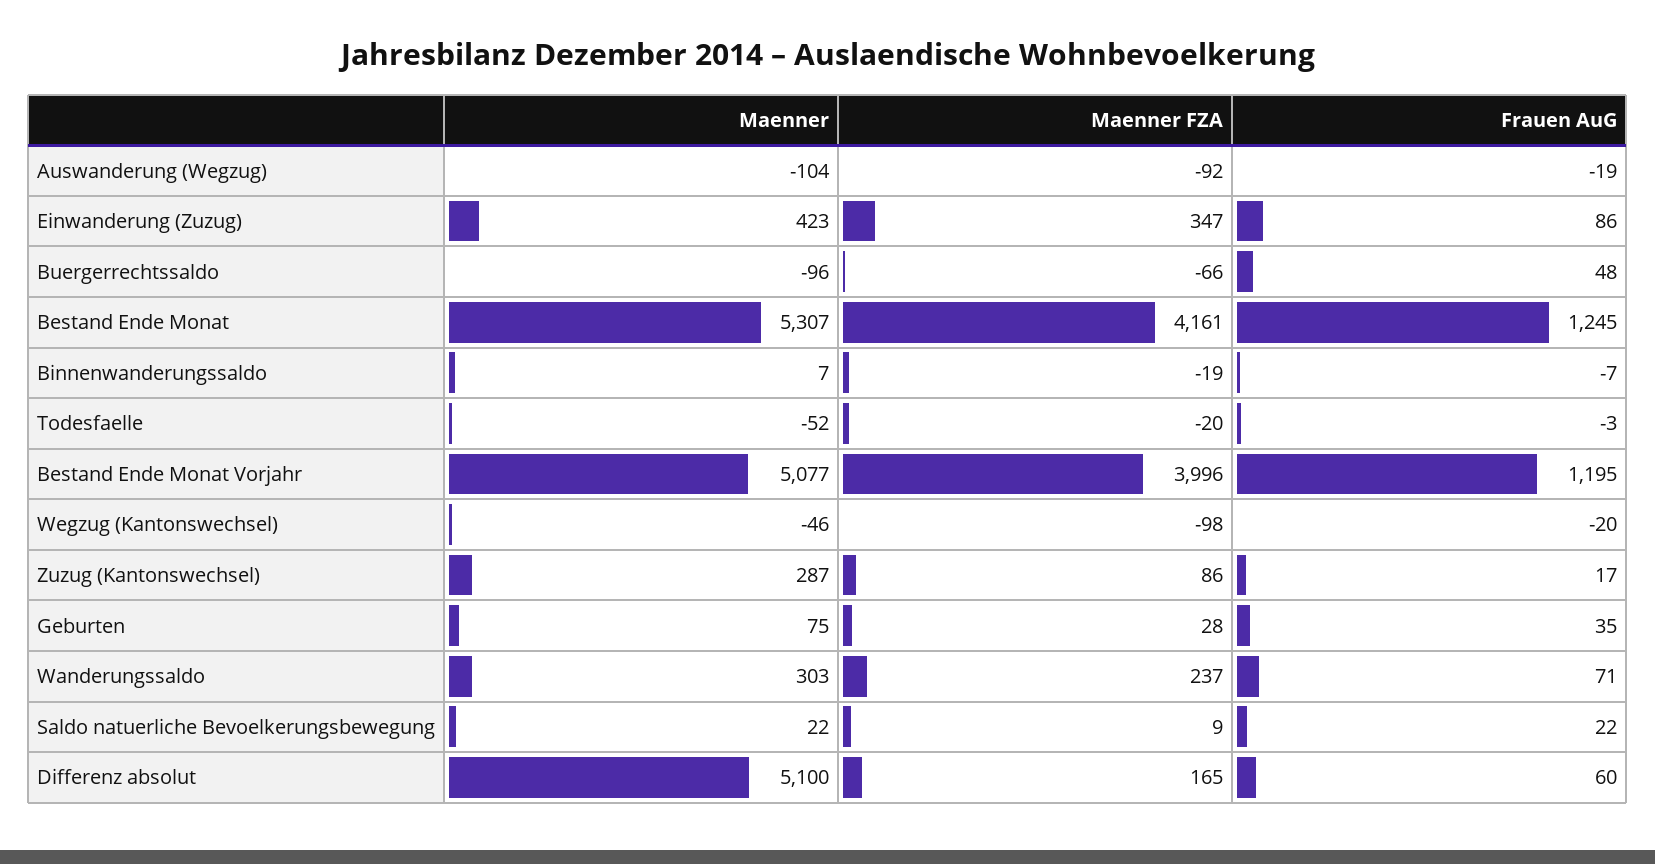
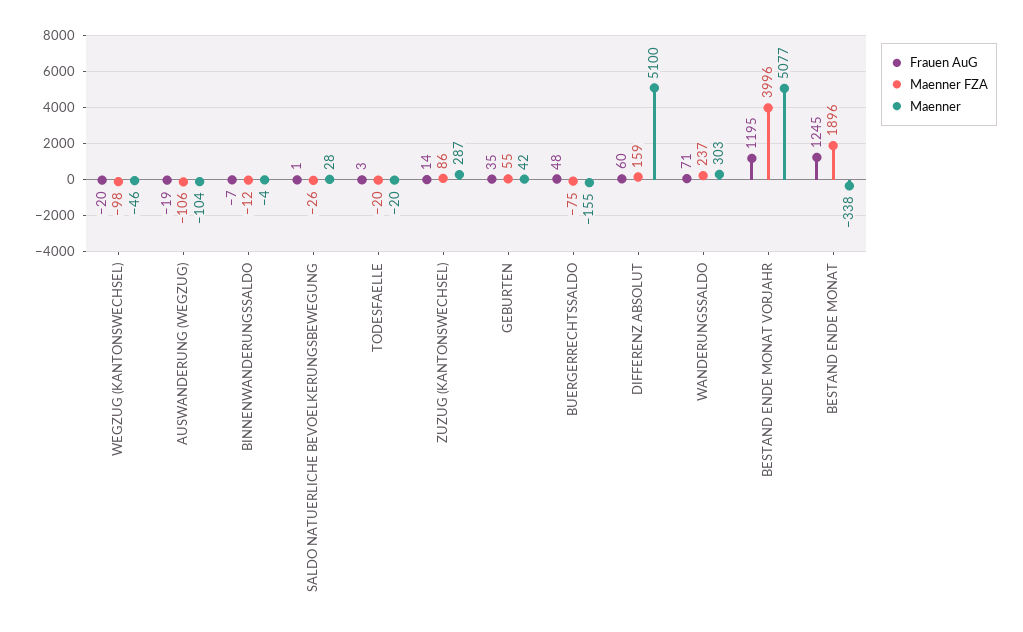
  {
    "Maenner": {
      "Auswanderung (Wegzug)": -104,
-     "Einwanderung (Zuzug)": 423,
-     "Buergerrechtssaldo": -96,
+     "Buergerrechtssaldo": -155,
-     "Bestand Ende Monat": 5307,
+     "Bestand Ende Monat": -338,
-     "Binnenwanderungssaldo": 7,
+     "Binnenwanderungssaldo": -4,
-     "Todesfaelle": -52,
+     "Todesfaelle": -20,
      "Bestand Ende Monat Vorjahr": 5077,
      "Wegzug (Kantonswechsel)": -46,
      "Zuzug (Kantonswechsel)": 287,
-     "Geburten": 75,
+     "Geburten": 42,
      "Wanderungssaldo": 303,
-     "Saldo natuerliche Bevoelkerungsbewegung": 22,
+     "Saldo natuerliche Bevoelkerungsbewegung": 28,
      "Differenz absolut": 5100
    },
    "Maenner FZA": {
-     "Auswanderung (Wegzug)": -92,
+     "Auswanderung (Wegzug)": -106,
-     "Einwanderung (Zuzug)": 347,
-     "Buergerrechtssaldo": -66,
+     "Buergerrechtssaldo": -75,
-     "Bestand Ende Monat": 4161,
+     "Bestand Ende Monat": 1896,
-     "Binnenwanderungssaldo": -19,
+     "Binnenwanderungssaldo": -12,
      "Todesfaelle": -20,
      "Bestand Ende Monat Vorjahr": 3996,
      "Wegzug (Kantonswechsel)": -98,
      "Zuzug (Kantonswechsel)": 86,
-     "Geburten": 28,
+     "Geburten": 55,
      "Wanderungssaldo": 237,
-     "Saldo natuerliche Bevoelkerungsbewegung": 9,
+     "Saldo natuerliche Bevoelkerungsbewegung": -26,
-     "Differenz absolut": 165
+     "Differenz absolut": 159
    },
    "Frauen AuG": {
      "Auswanderung (Wegzug)": -19,
-     "Einwanderung (Zuzug)": 86,
      "Buergerrechtssaldo": 48,
      "Bestand Ende Monat": 1245,
      "Binnenwanderungssaldo": -7,
-     "Todesfaelle": -3,
+     "Todesfaelle": 3,
      "Bestand Ende Monat Vorjahr": 1195,
      "Wegzug (Kantonswechsel)": -20,
-     "Zuzug (Kantonswechsel)": 17,
+     "Zuzug (Kantonswechsel)": 14,
      "Geburten": 35,
      "Wanderungssaldo": 71,
-     "Saldo natuerliche Bevoelkerungsbewegung": 22,
+     "Saldo natuerliche Bevoelkerungsbewegung": 1,
      "Differenz absolut": 60
    }
  }

